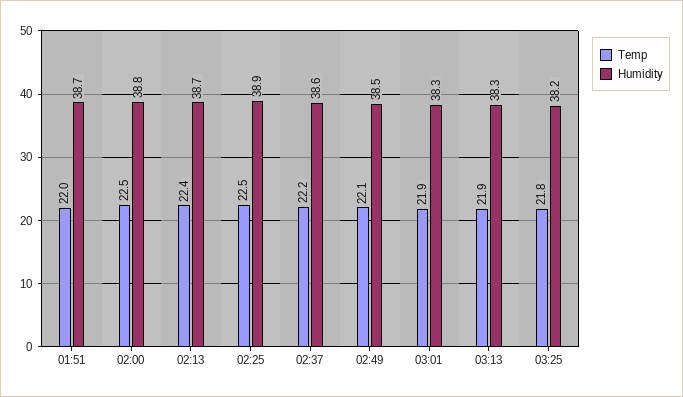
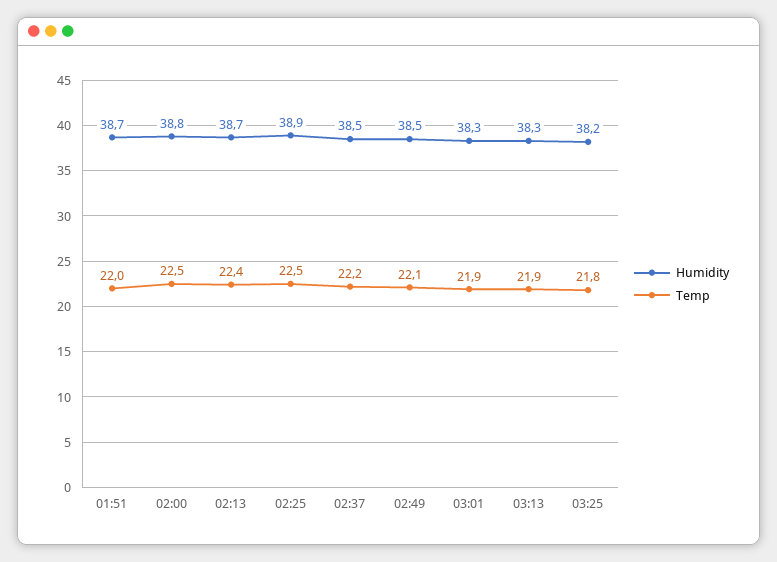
  {
    "Temp": {
      "01:51": 22,
      "02:00": 22.5,
      "02:13": 22.4,
      "02:25": 22.5,
      "02:37": 22.2,
      "02:49": 22.1,
      "03:01": 21.9,
      "03:13": 21.9,
      "03:25": 21.8
    },
    "Humidity": {
      "01:51": 38.7,
      "02:00": 38.8,
      "02:13": 38.7,
      "02:25": 38.9,
-     "02:37": 38.6,
+     "02:37": 38.5,
      "02:49": 38.5,
      "03:01": 38.3,
      "03:13": 38.3,
      "03:25": 38.2
    }
  }

